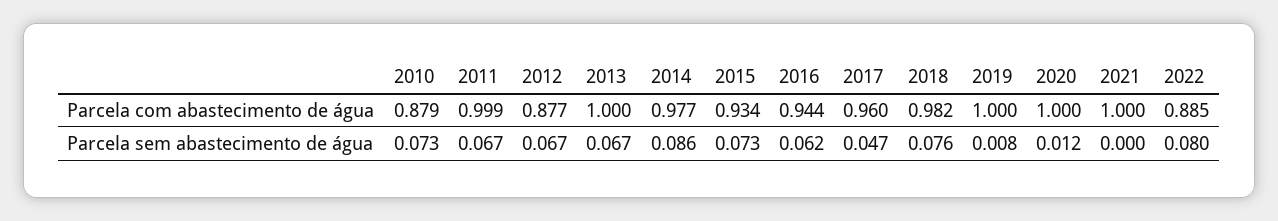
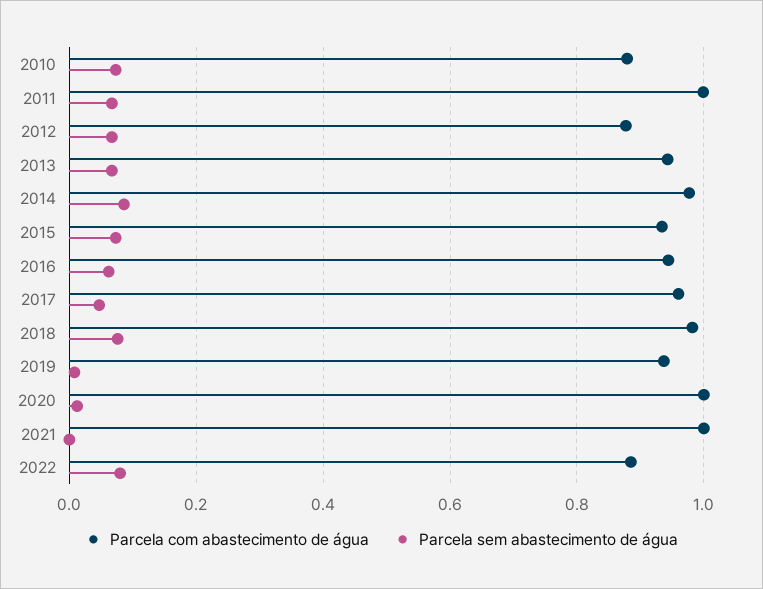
  {
    "Parcela com abastecimento de água": {
      "2010": 0.879,
      "2011": 0.999,
      "2012": 0.877,
-     "2013": 1,
+     "2013": 0.94,
      "2014": 0.977,
      "2015": 0.934,
      "2016": 0.944,
      "2017": 0.96,
      "2018": 0.982,
-     "2019": 1,
+     "2019": 0.94,
      "2020": 1,
      "2021": 1,
      "2022": 0.885
    },
    "Parcela sem abastecimento de água": {
      "2010": 0.073,
      "2011": 0.067,
      "2012": 0.067,
      "2013": 0.067,
      "2014": 0.086,
      "2015": 0.073,
      "2016": 0.062,
      "2017": 0.047,
      "2018": 0.076,
      "2019": 0.008,
      "2020": 0.012,
      "2021": 0,
      "2022": 0.08
    }
  }

